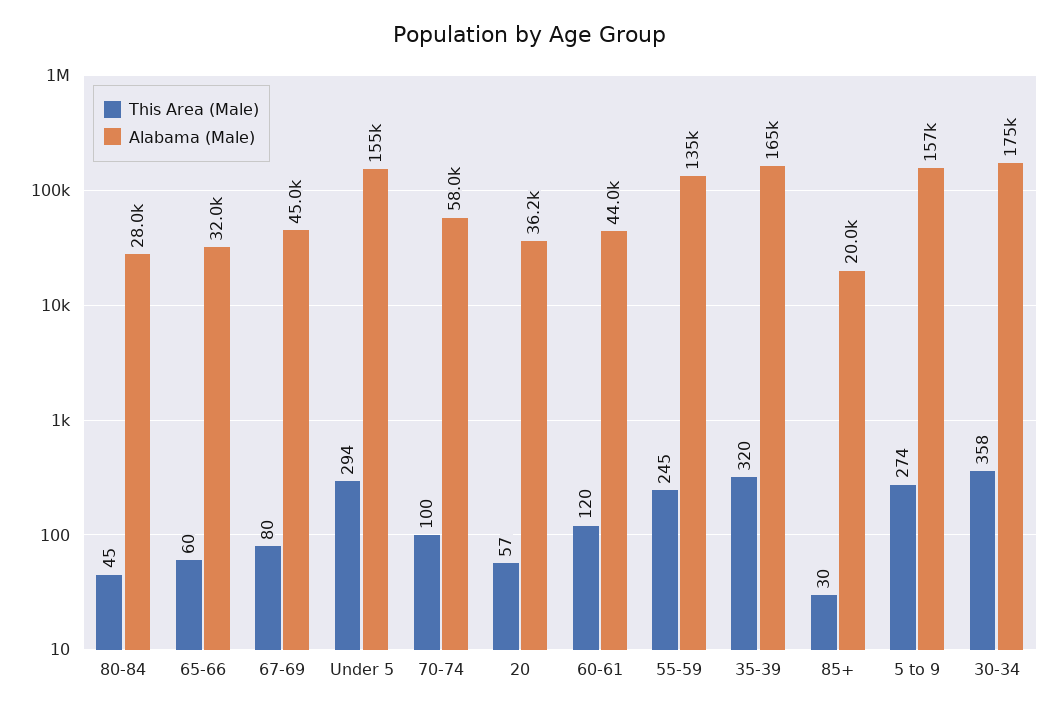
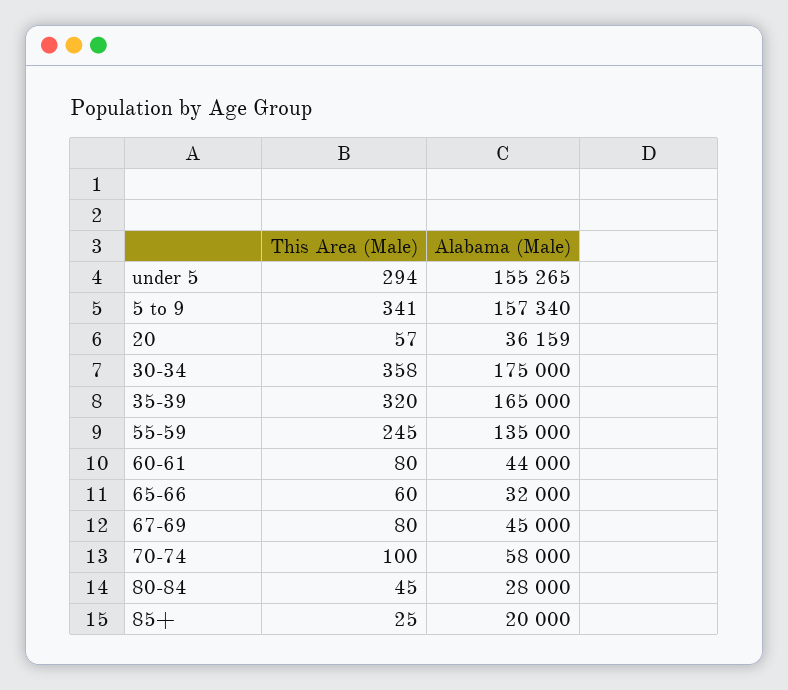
  {
    "This Area (Male)": {
      "80-84": 45,
      "65-66": 60,
      "67-69": 80,
      "Under 5": 294,
      "70-74": 100,
      "20": 57,
-     "60-61": 120,
+     "60-61": 80,
      "55-59": 245,
      "35-39": 320,
-     "85+": 30,
+     "85+": 25,
-     "5 to 9": 274,
+     "5 to 9": 341,
      "30-34": 358
    },
    "Alabama (Male)": {
      "80-84": 28000,
      "65-66": 32000,
      "67-69": 45000,
      "Under 5": 155265,
      "70-74": 58000,
      "20": 36159,
      "60-61": 44000,
      "55-59": 135000,
      "35-39": 165000,
      "85+": 20000,
      "5 to 9": 157340,
      "30-34": 175000
    }
  }

